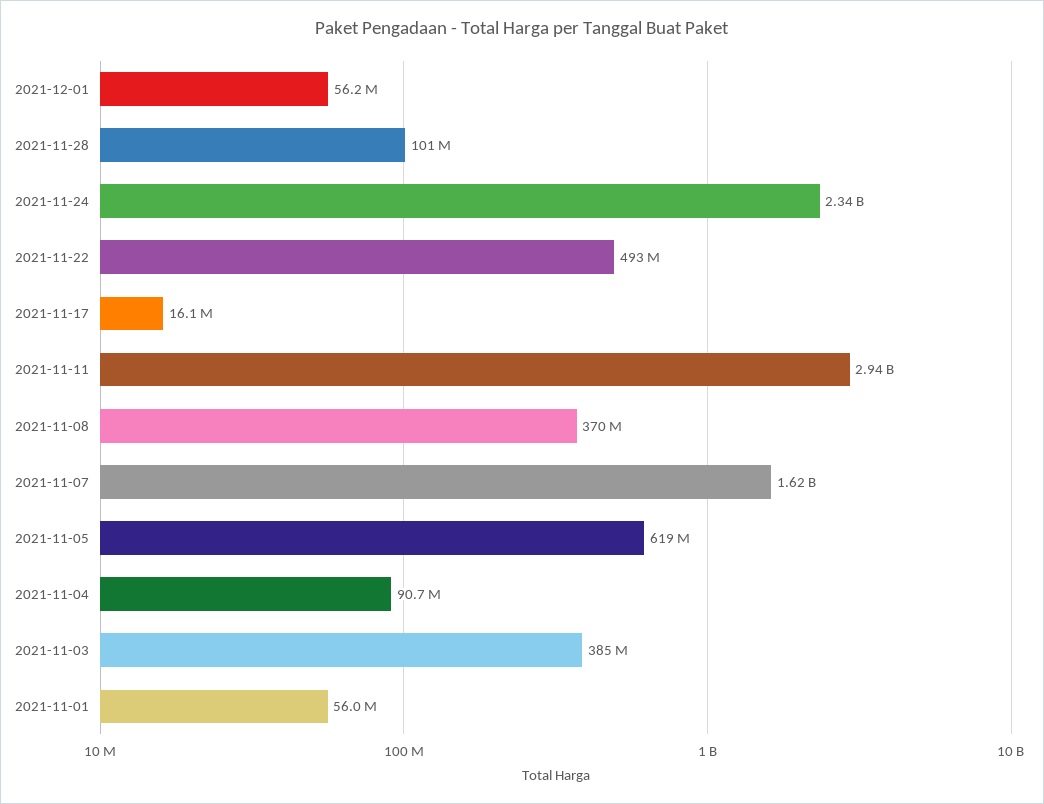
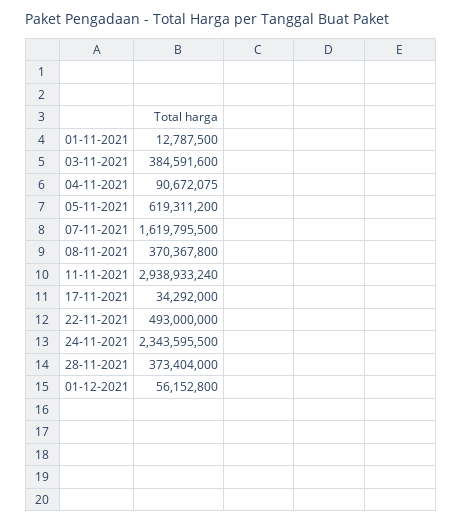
  {
    "2021-12-01": 56152800,
-   "2021-11-28": 101000000,
+   "2021-11-28": 373404000,
    "2021-11-24": 2343595500,
    "2021-11-22": 493000000,
-   "2021-11-17": 16100000,
+   "2021-11-17": 34292000,
    "2021-11-11": 2938933240,
    "2021-11-08": 370367800,
    "2021-11-07": 1619795500,
    "2021-11-05": 619311200,
    "2021-11-04": 90672075,
    "2021-11-03": 384591600,
-   "2021-11-01": 56000000
+   "2021-11-01": 12787500
  }

